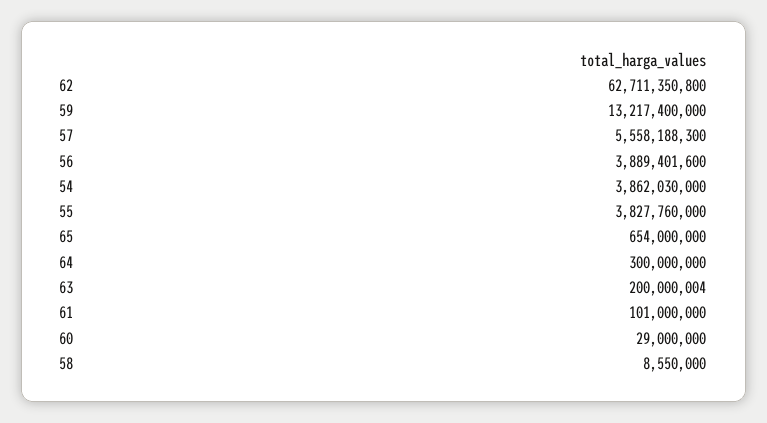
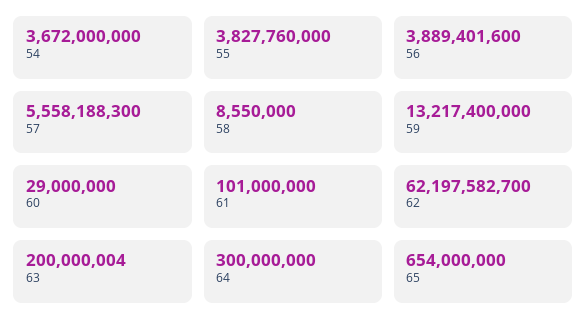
  {
-   "62": 62711350800,
+   "62": 62197582700,
    "59": 13217400000,
    "57": 5558188300,
    "56": 3889401600,
-   "54": 3862030000,
+   "54": 3672000000,
    "55": 3827760000,
    "65": 654000000,
    "64": 300000000,
    "63": 200000004,
    "61": 101000000,
    "60": 29000000,
    "58": 8550000
  }

